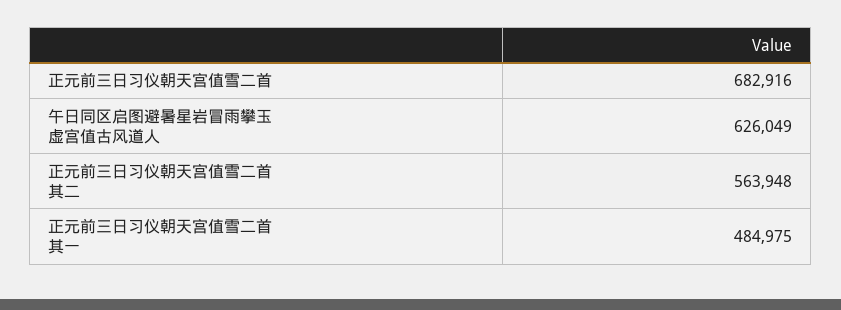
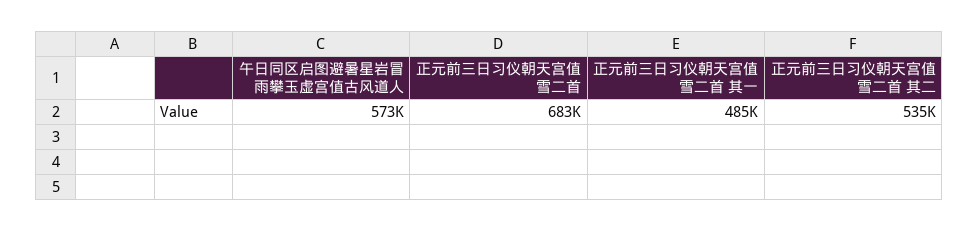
  {
    "正元前三日习仪朝天宫值雪二首": 682916,
-   "午日同区启图避暑星岩冒雨攀玉虚宫值古风道人": 626049,
+   "午日同区启图避暑星岩冒雨攀玉虚宫值古风道人": 573000,
-   "正元前三日习仪朝天宫值雪二首 其二": 563948,
+   "正元前三日习仪朝天宫值雪二首 其二": 535000,
    "正元前三日习仪朝天宫值雪二首 其一": 484975
  }

